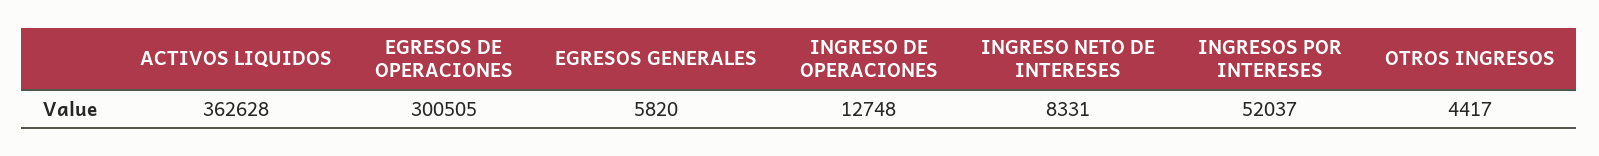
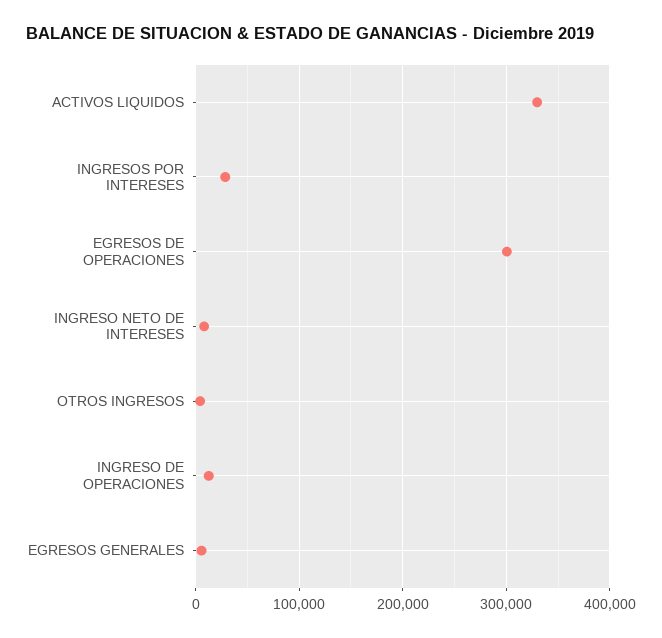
  {
-   "ACTIVOS LIQUIDOS": 362628,
+   "ACTIVOS LIQUIDOS": 330000,
    "EGRESOS DE OPERACIONES": 300505,
    "EGRESOS GENERALES": 5820,
    "INGRESO DE OPERACIONES": 12748,
    "INGRESO NETO DE INTERESES": 8331,
-   "INGRESOS POR INTERESES": 52037,
+   "INGRESOS POR INTERESES": 30000,
    "OTROS INGRESOS": 4417
  }

